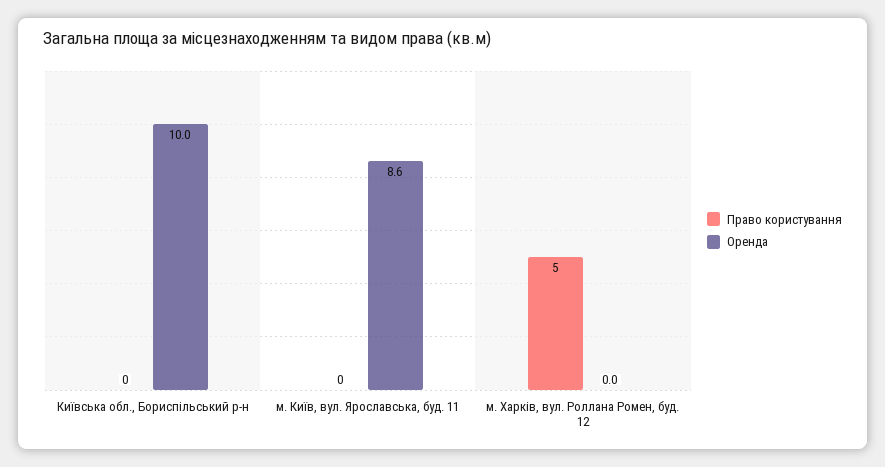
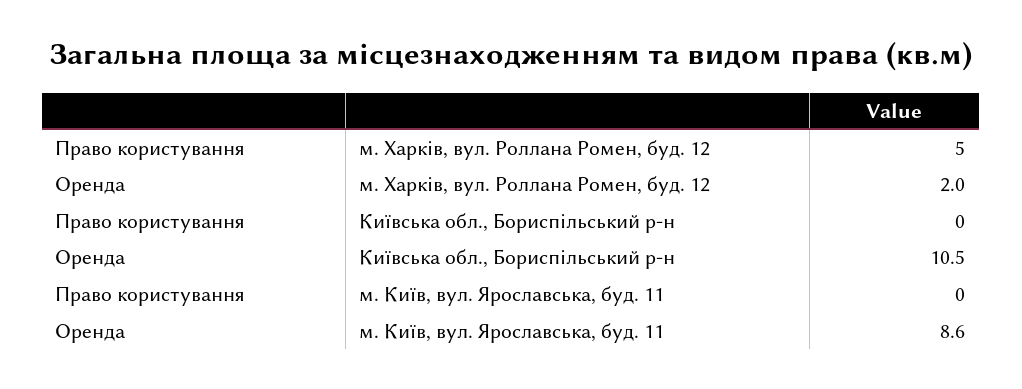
  {
    "Право користування": {
      "Київська обл., Бориспільський р-н": 0,
      "м. Київ, вул. Ярославська, буд. 11": 0,
      "м. Харків, вул. Роллана Ромен, буд. 12": 5
    },
    "Оренда": {
-     "Київська обл., Бориспільський р-н": 10,
+     "Київська обл., Бориспільський р-н": 10.5,
      "м. Київ, вул. Ярославська, буд. 11": 8.6,
-     "м. Харків, вул. Роллана Ромен, буд. 12": 0
+     "м. Харків, вул. Роллана Ромен, буд. 12": 2
    }
  }

